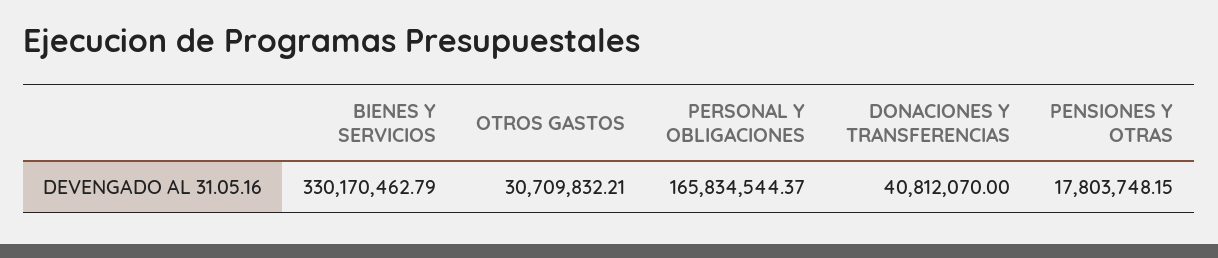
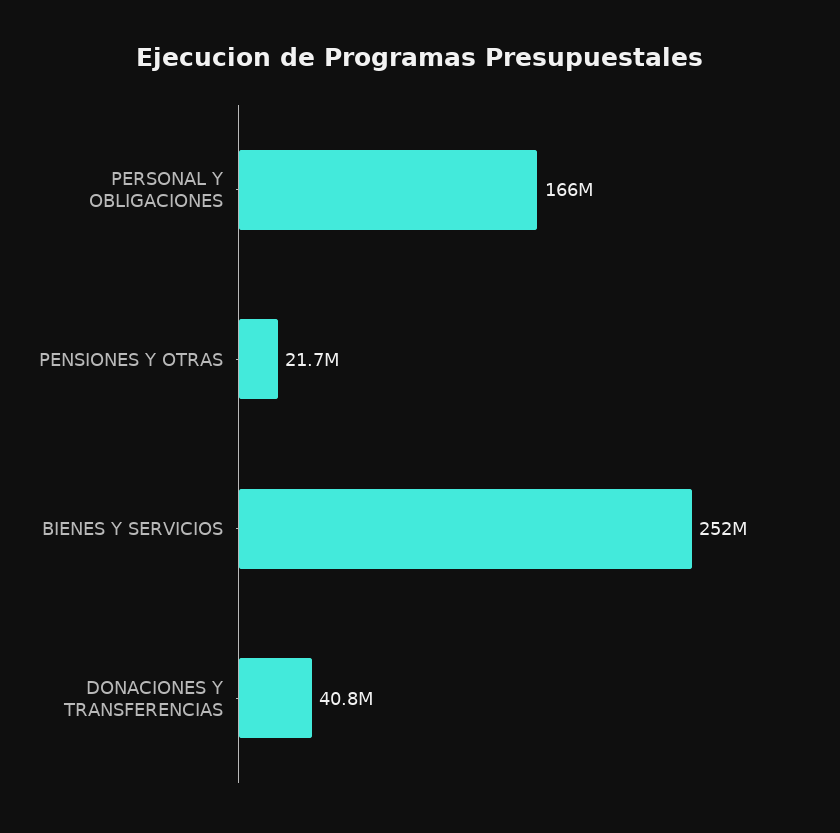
  {
-   "BIENES Y SERVICIOS": 330170462.79,
+   "BIENES Y SERVICIOS": 252000000,
-   "OTROS GASTOS": 30709832.21,
    "PERSONAL Y OBLIGACIONES": 165834544.37,
    "DONACIONES Y TRANSFERENCIAS": 40812070,
-   "PENSIONES Y OTRAS": 17803748.15
+   "PENSIONES Y OTRAS": 21700000
  }

